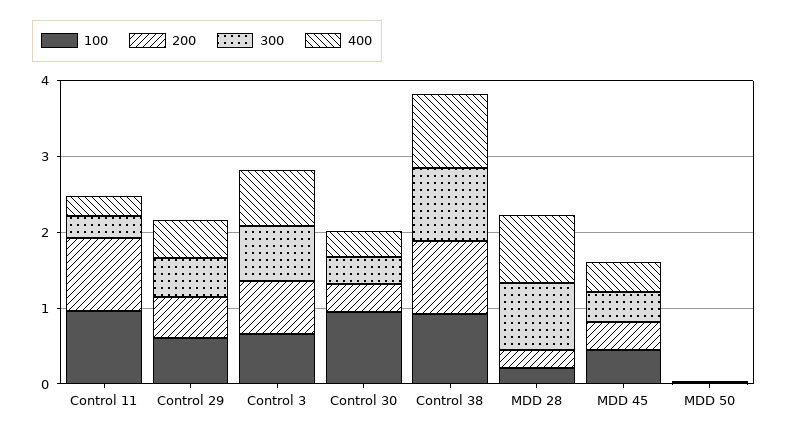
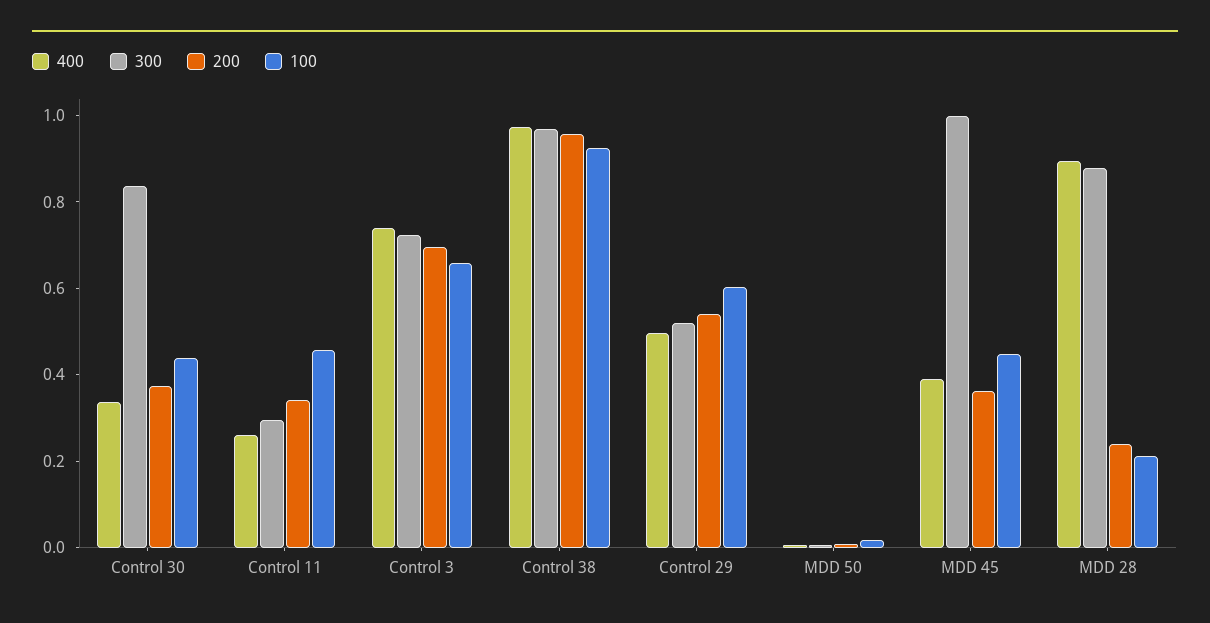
  {
    "100": {
-     "Control 11": 1,
+     "Control 11": 0.45,
      "Control 29": 0.6,
      "Control 3": 0.65,
-     "Control 30": 1,
+     "Control 30": 0.45,
      "Control 38": 0.9,
      "MDD 28": 0.2,
      "MDD 45": 0.45,
      "MDD 50": 0
    },
    "200": {
-     "Control 11": 1,
+     "Control 11": 0.35,
      "Control 29": 0.55,
      "Control 3": 0.7,
      "Control 30": 0.35,
      "Control 38": 0.95,
      "MDD 28": 0.25,
      "MDD 45": 0.35,
      "MDD 50": 0
    },
    "300": {
      "Control 11": 0.3,
      "Control 29": 0.5,
      "Control 3": 0.7,
-     "Control 30": 0.4,
+     "Control 30": 0.85,
      "Control 38": 0.95,
      "MDD 28": 0.9,
-     "MDD 45": 0.4,
+     "MDD 45": 1,
      "MDD 50": 0
    },
    "400": {
      "Control 11": 0.25,
      "Control 29": 0.5,
      "Control 3": 0.75,
      "Control 30": 0.35,
      "Control 38": 0.95,
      "MDD 28": 0.9,
      "MDD 45": 0.4,
      "MDD 50": 0
    }
  }

